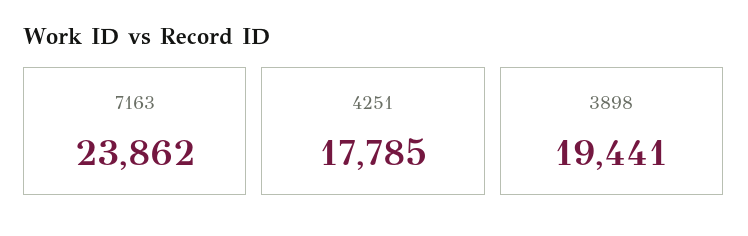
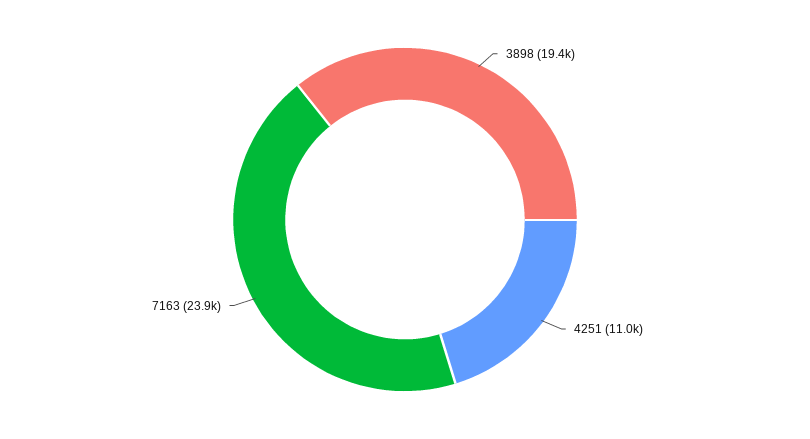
  {
    "7163": 23862,
-   "4251": 17785,
+   "4251": 11000,
    "3898": 19441
  }

